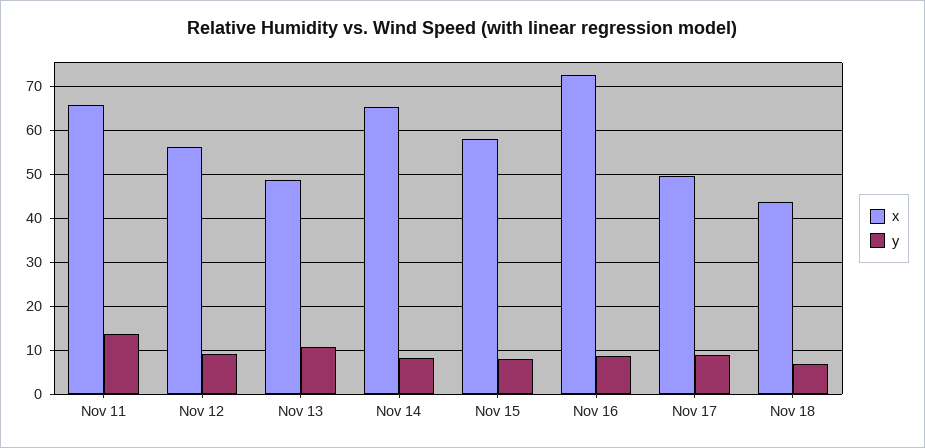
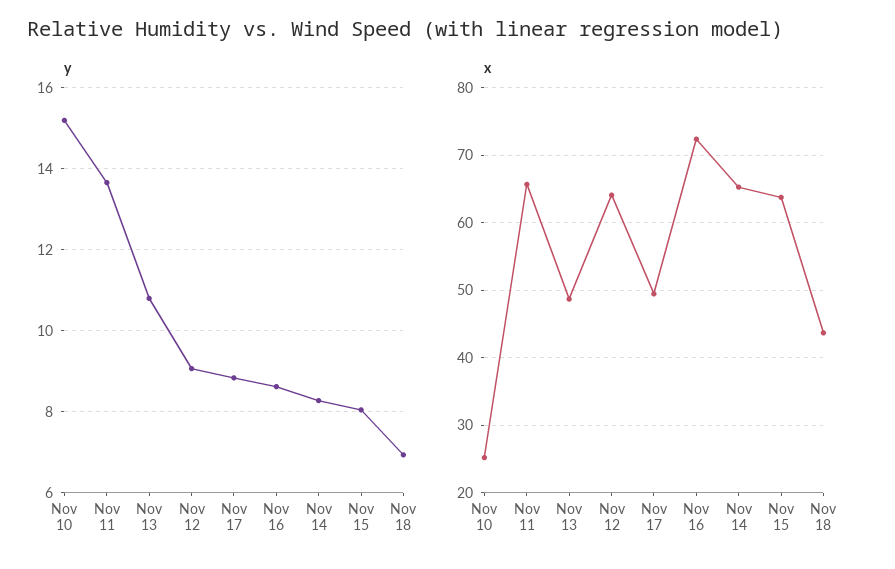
  {
    "x": {
      "Nov 11": 66,
-     "Nov 12": 56,
+     "Nov 12": 64,
      "Nov 13": 49,
      "Nov 14": 65,
-     "Nov 15": 58,
+     "Nov 15": 64,
      "Nov 16": 72,
      "Nov 17": 50,
-     "Nov 18": 44
+     "Nov 18": 44,
+     "Nov 10": 25
    },
    "y": {
      "Nov 11": 13.6,
      "Nov 12": 9,
      "Nov 13": 10.8,
      "Nov 14": 8.2,
      "Nov 15": 8,
      "Nov 16": 8.6,
      "Nov 17": 8.8,
-     "Nov 18": 7
+     "Nov 18": 7,
+     "Nov 10": 15.2
    }
  }

